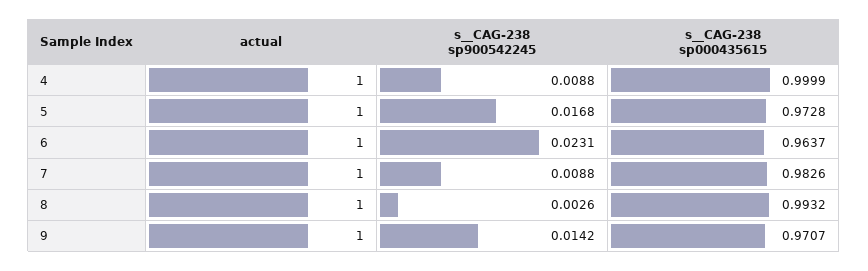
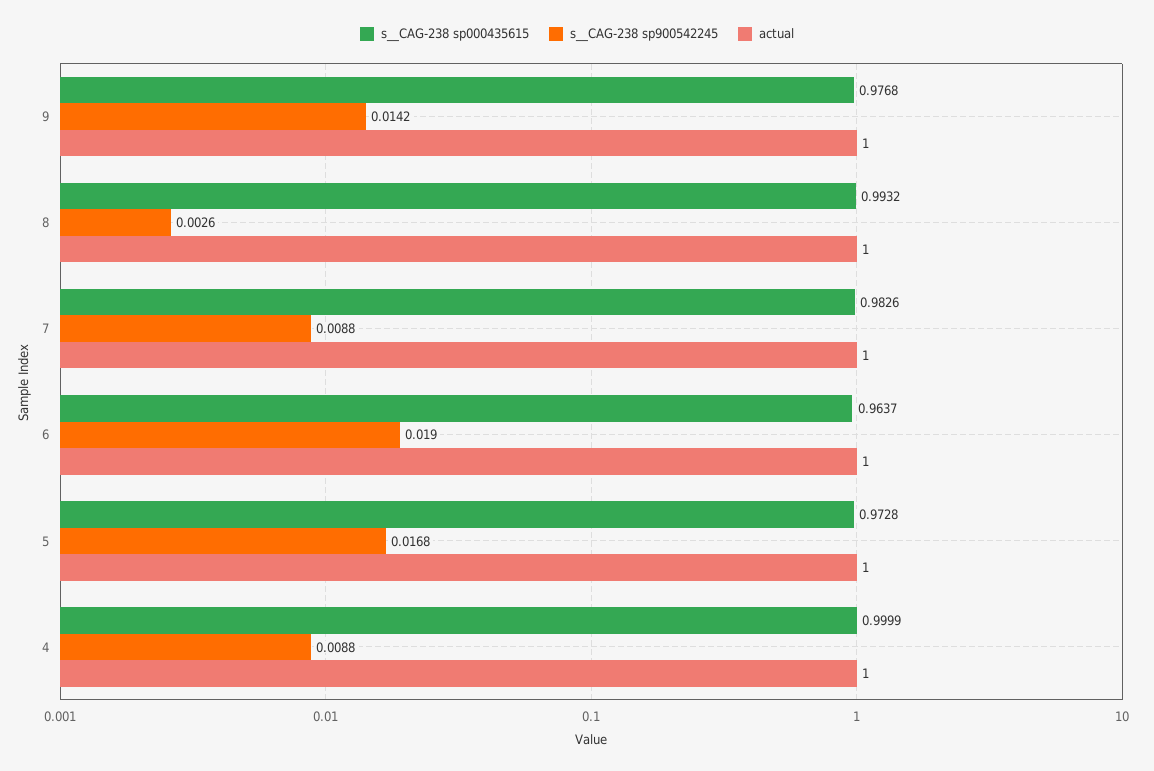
  {
    "actual": {
      "4": 1,
      "5": 1,
      "6": 1,
      "7": 1,
      "8": 1,
      "9": 1
    },
    "s__CAG-238 sp900542245": {
      "4": 0.0088,
      "5": 0.0168,
-     "6": 0.0231,
+     "6": 0.019,
      "7": 0.0088,
      "8": 0.0026,
      "9": 0.0142
    },
    "s__CAG-238 sp000435615": {
      "4": 0.9999,
      "5": 0.9728,
      "6": 0.9637,
      "7": 0.9826,
      "8": 0.9932,
-     "9": 0.9707
+     "9": 0.9768
    }
  }

